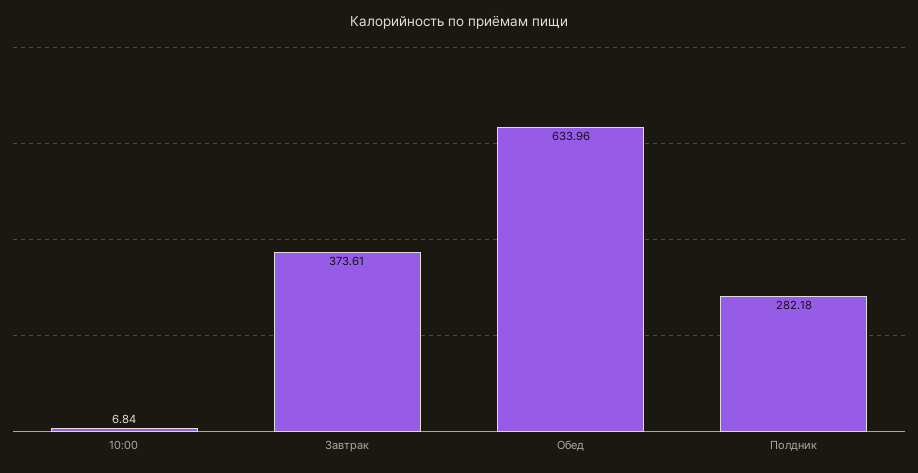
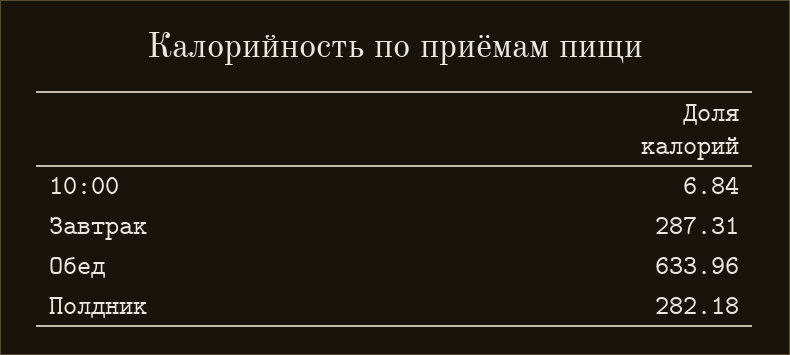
  {
    "10:00": 6.84,
-   "Завтрак": 373.61,
+   "Завтрак": 287.31,
    "Обед": 633.96,
    "Полдник": 282.18
  }

